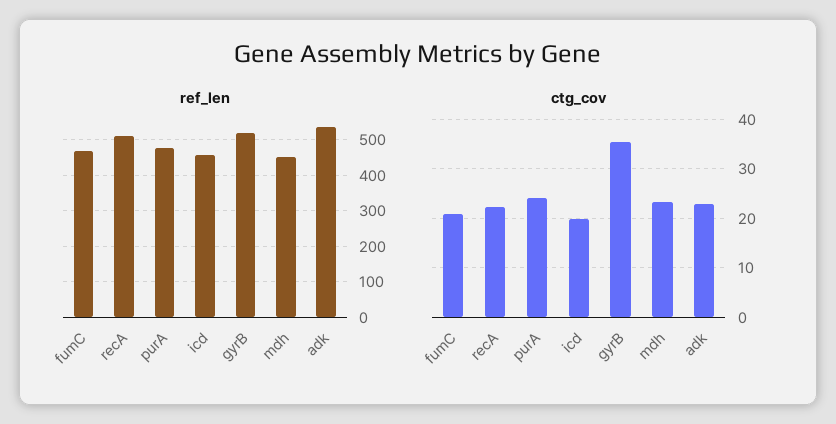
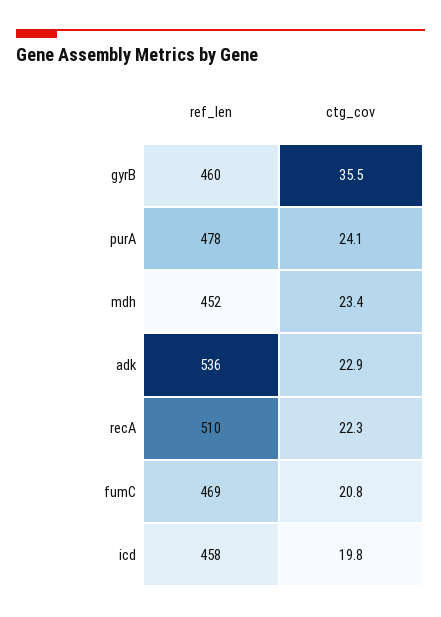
  {
    "ref_len": {
      "fumC": 469,
      "recA": 510,
      "purA": 478,
      "icd": 458,
-     "gyrB": 520,
+     "gyrB": 460,
      "mdh": 452,
      "adk": 536
    },
    "ctg_cov": {
      "fumC": 20.8,
      "recA": 22.3,
      "purA": 24.1,
      "icd": 19.8,
      "gyrB": 35.5,
      "mdh": 23.4,
      "adk": 22.9
    }
  }

